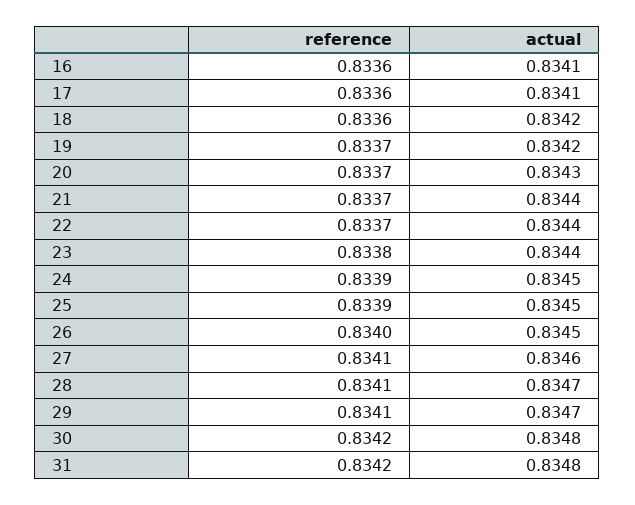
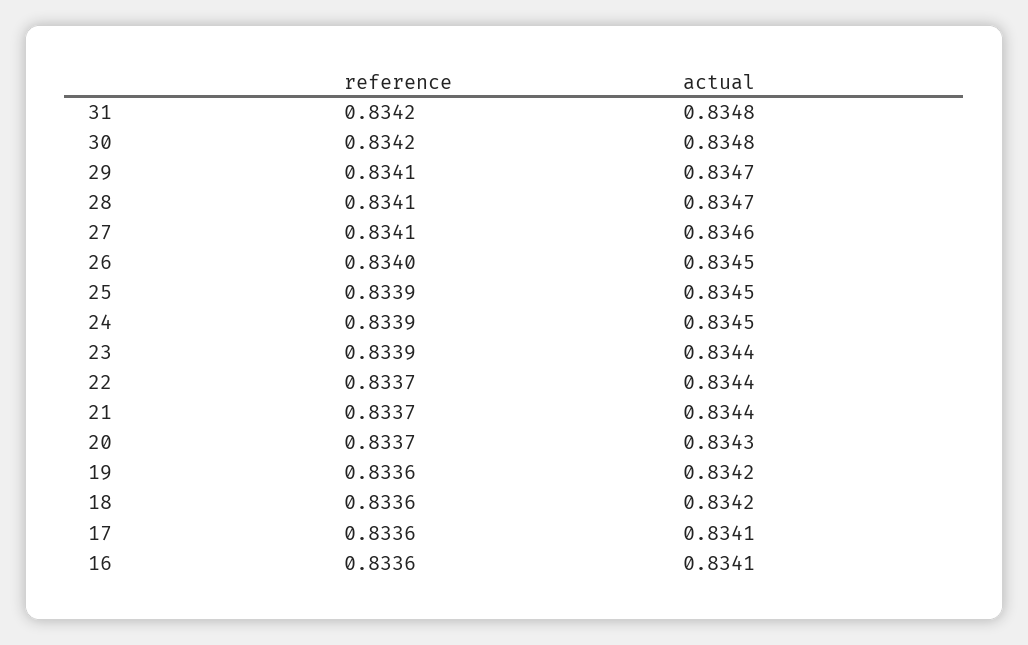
  {
    "reference": {
      "16": 0.8336,
      "17": 0.8336,
      "18": 0.8336,
-     "19": 0.8337,
+     "19": 0.8336,
      "20": 0.8337,
      "21": 0.8337,
      "22": 0.8337,
-     "23": 0.8338,
+     "23": 0.8339,
      "24": 0.8339,
      "25": 0.8339,
      "26": 0.834,
      "27": 0.8341,
      "28": 0.8341,
      "29": 0.8341,
      "30": 0.8342,
      "31": 0.8342
    },
    "actual": {
      "16": 0.8341,
      "17": 0.8341,
      "18": 0.8342,
      "19": 0.8342,
      "20": 0.8343,
      "21": 0.8344,
      "22": 0.8344,
      "23": 0.8344,
      "24": 0.8345,
      "25": 0.8345,
      "26": 0.8345,
      "27": 0.8346,
      "28": 0.8347,
      "29": 0.8347,
      "30": 0.8348,
      "31": 0.8348
    }
  }

